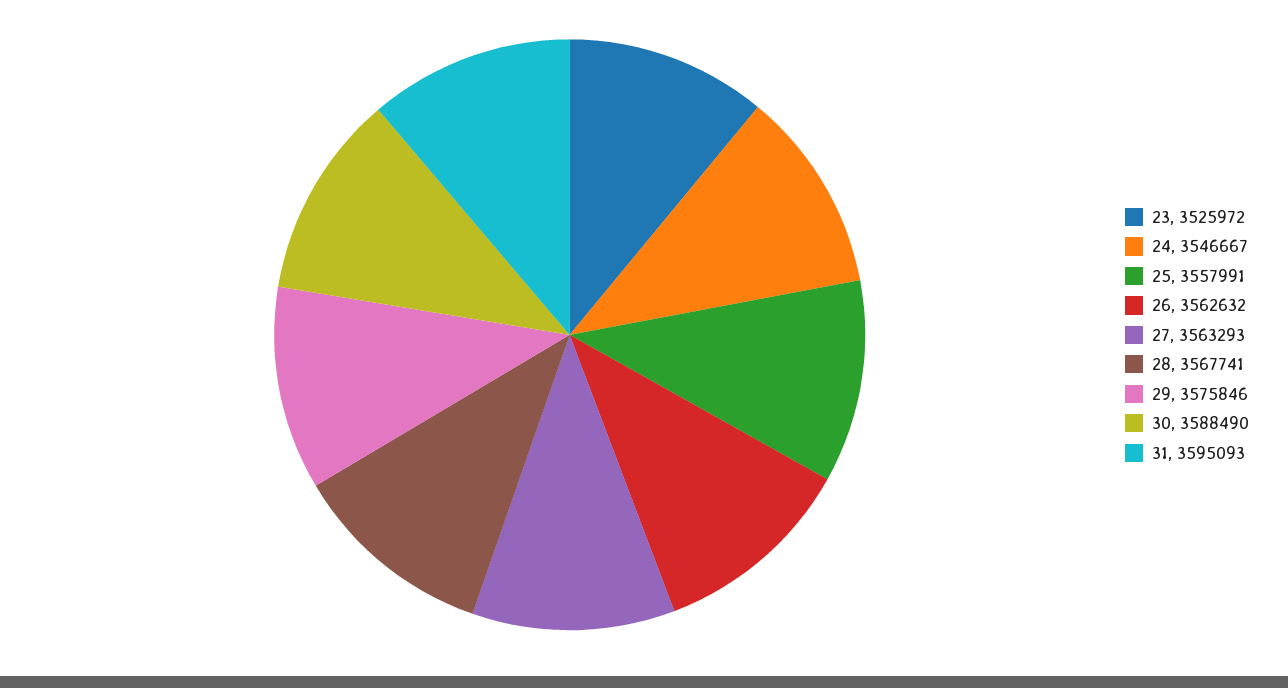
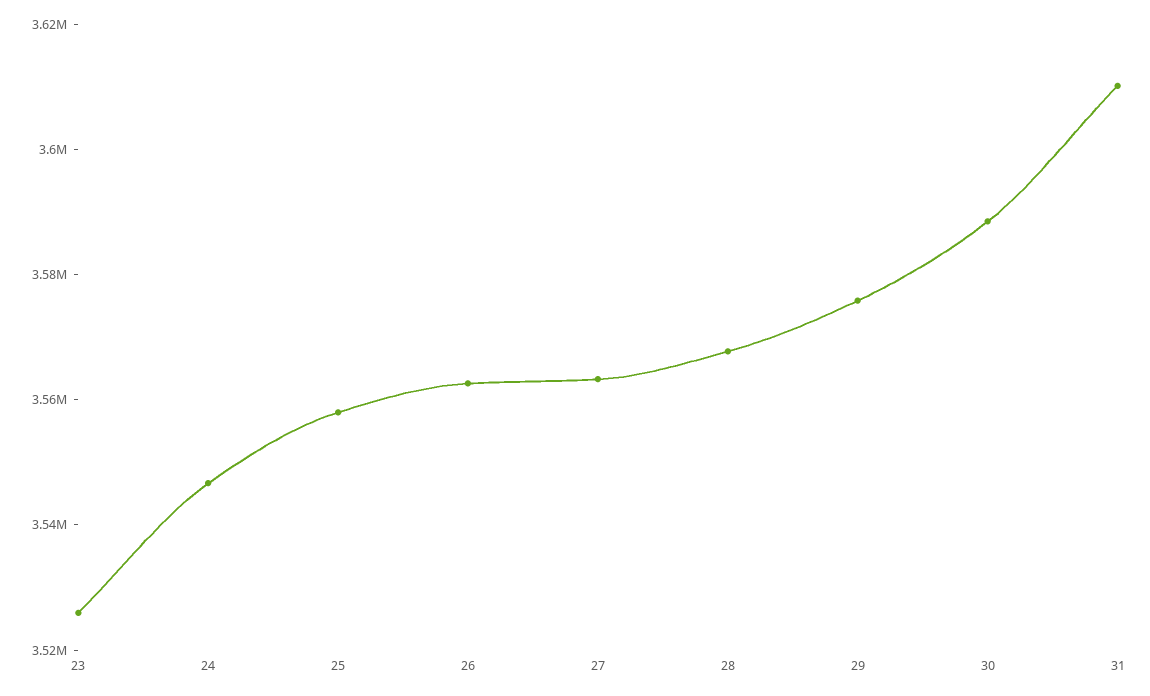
  {
    "23": 3525972,
    "24": 3546667,
    "25": 3557991,
    "26": 3562632,
    "27": 3563293,
    "28": 3567741,
    "29": 3575846,
    "30": 3588490,
-   "31": 3595093
+   "31": 3610000
  }

